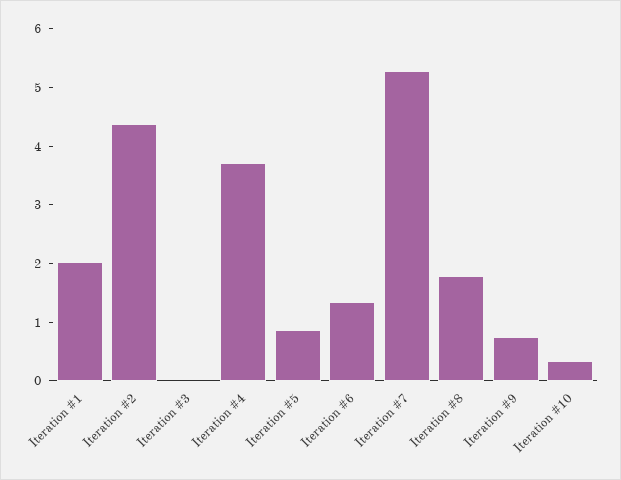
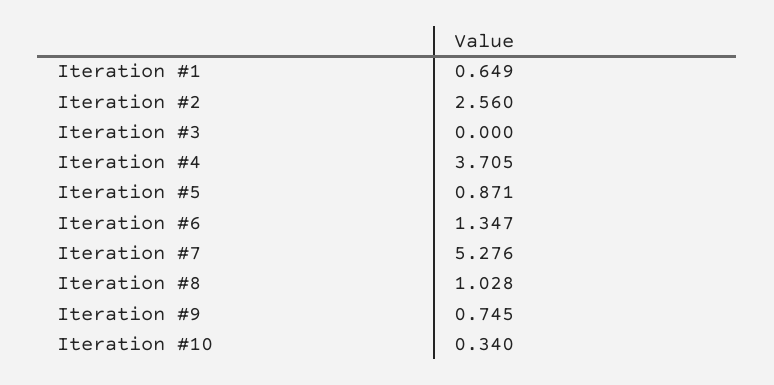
  {
-   "Iteration #1": 2,
+   "Iteration #1": 0.649,
-   "Iteration #2": 4.4,
+   "Iteration #2": 2.56,
    "Iteration #3": 0,
    "Iteration #4": 3.705,
    "Iteration #5": 0.871,
    "Iteration #6": 1.347,
    "Iteration #7": 5.276,
-   "Iteration #8": 1.8,
+   "Iteration #8": 1.028,
    "Iteration #9": 0.745,
    "Iteration #10": 0.34
  }

